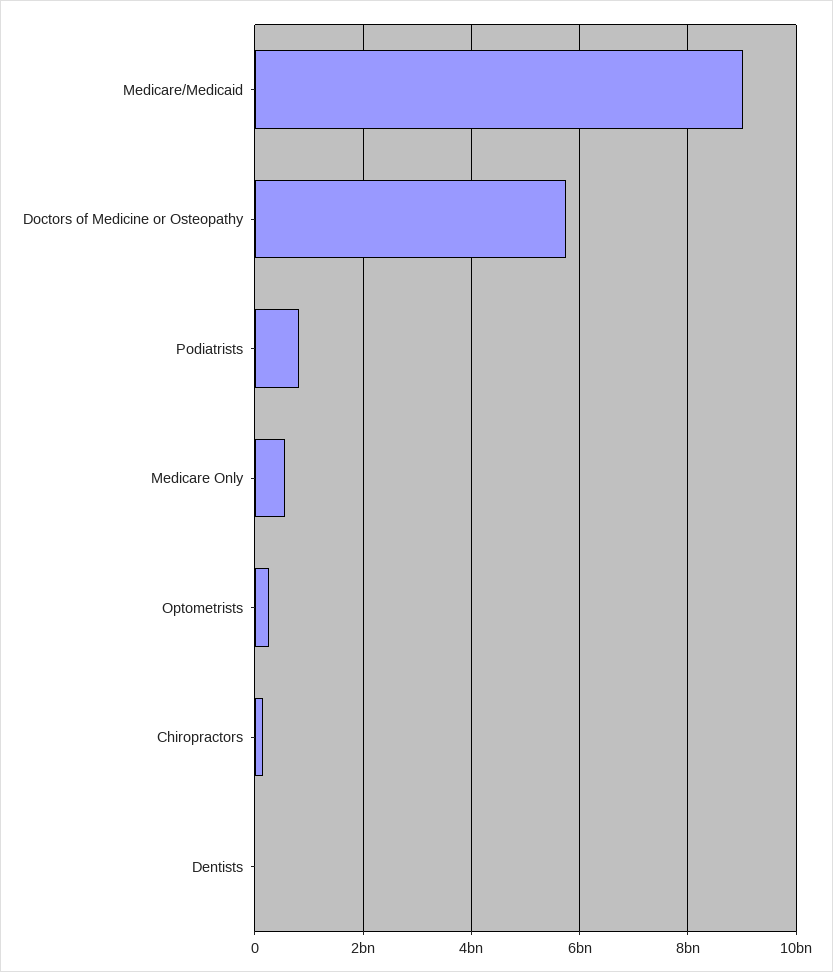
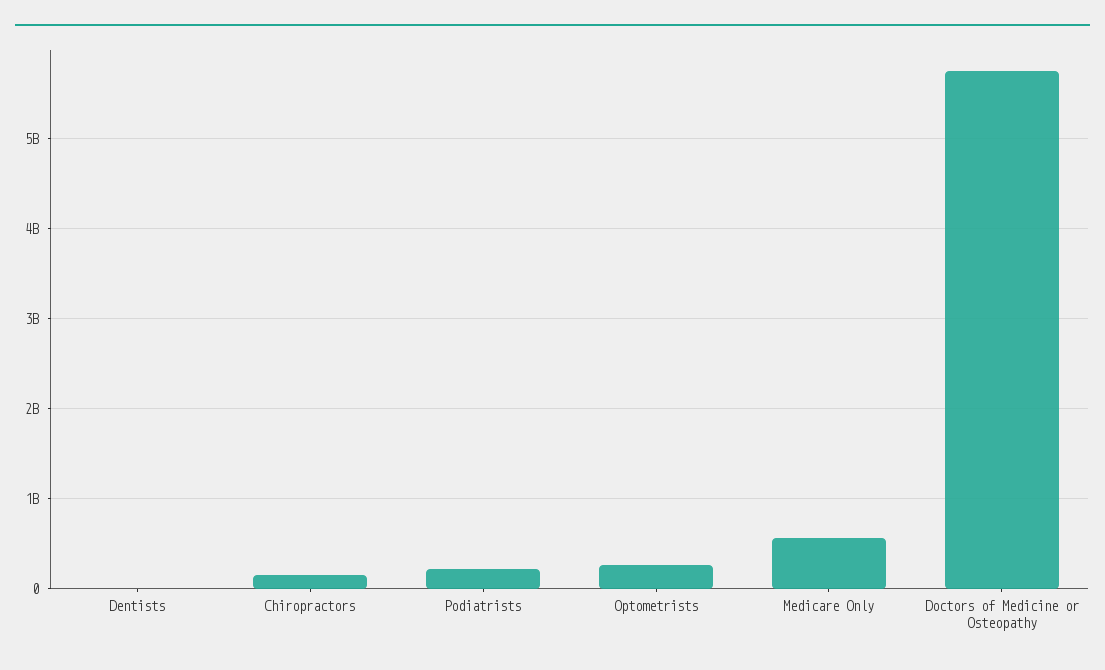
  {
-   "Medicare/Medicaid": 9000000000,
    "Doctors of Medicine or Osteopathy": 5800000000,
-   "Podiatrists": 800000000,
+   "Podiatrists": 200000000,
    "Medicare Only": 600000000,
    "Optometrists": 300000000,
    "Chiropractors": 100000000,
    "Dentists": 0
  }

